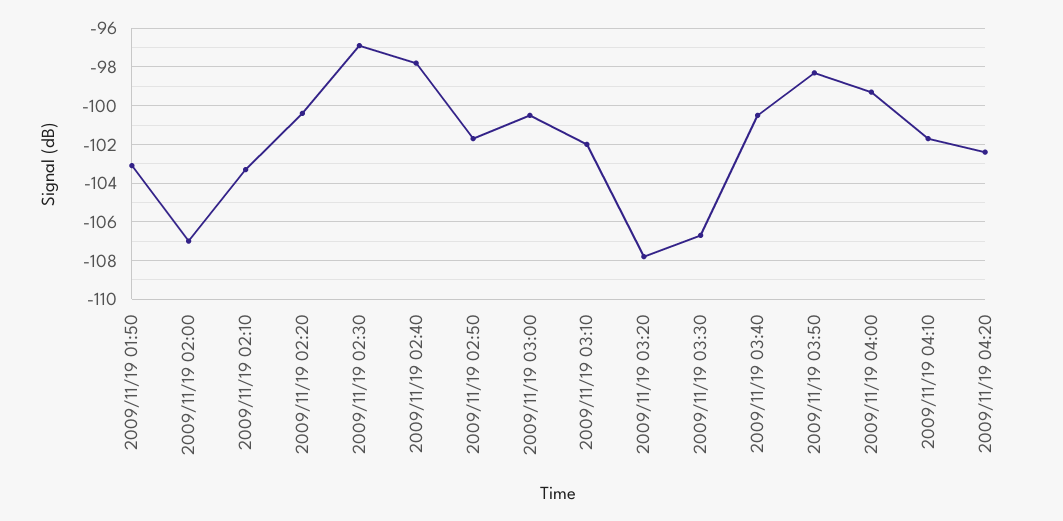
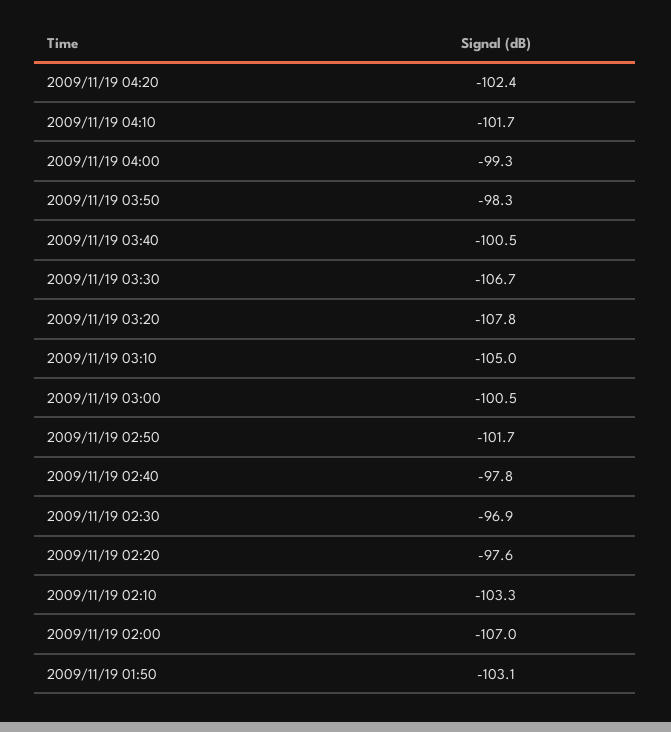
  {
    "2009/11/19 01:50": -103.1,
    "2009/11/19 02:00": -107,
    "2009/11/19 02:10": -103.3,
-   "2009/11/19 02:20": -100.5,
+   "2009/11/19 02:20": -97.6,
    "2009/11/19 02:30": -96.9,
    "2009/11/19 02:40": -97.8,
    "2009/11/19 02:50": -101.7,
    "2009/11/19 03:00": -100.5,
-   "2009/11/19 03:10": -102,
+   "2009/11/19 03:10": -105,
    "2009/11/19 03:20": -107.8,
    "2009/11/19 03:30": -106.7,
    "2009/11/19 03:40": -100.5,
    "2009/11/19 03:50": -98.3,
    "2009/11/19 04:00": -99.3,
    "2009/11/19 04:10": -101.7,
    "2009/11/19 04:20": -102.4
  }

